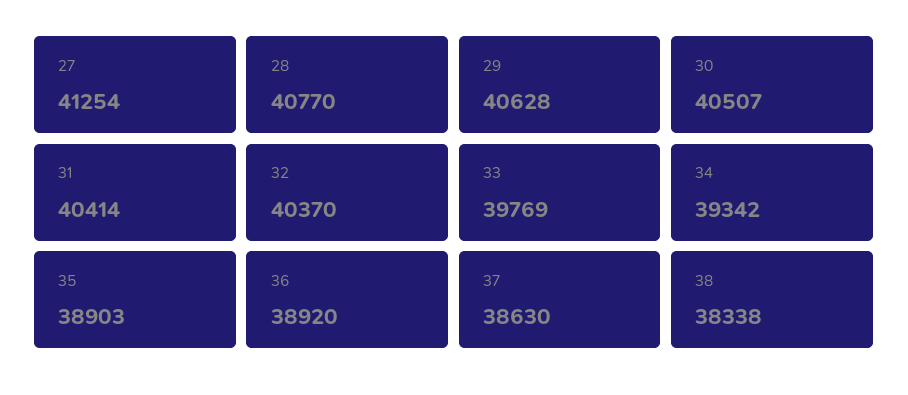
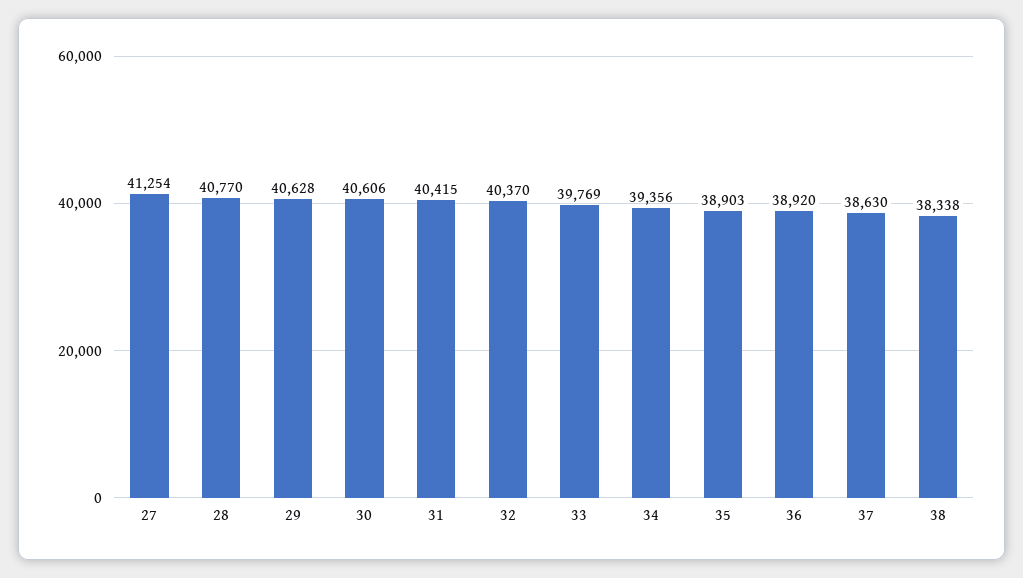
  {
    "27": 41254,
    "28": 40770,
    "29": 40628,
-   "30": 40507,
+   "30": 40606,
-   "31": 40414,
+   "31": 40415,
    "32": 40370,
    "33": 39769,
-   "34": 39342,
+   "34": 39356,
    "35": 38903,
    "36": 38920,
    "37": 38630,
    "38": 38338
  }

